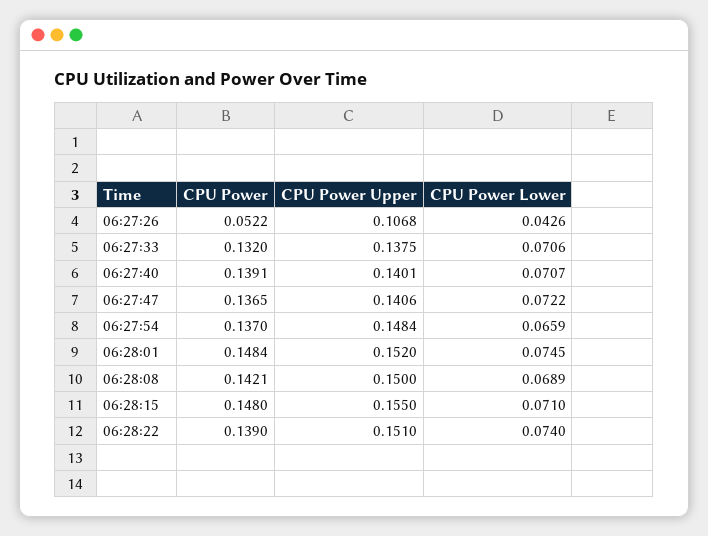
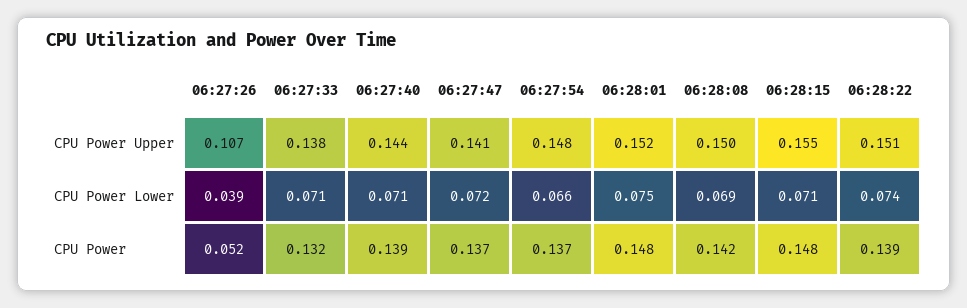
  {
    "CPU Power": {
      "06:27:26": 0.0522,
      "06:27:33": 0.132,
      "06:27:40": 0.1391,
      "06:27:47": 0.1365,
      "06:27:54": 0.137,
      "06:28:01": 0.1484,
      "06:28:08": 0.1421,
      "06:28:15": 0.148,
      "06:28:22": 0.139
    },
    "CPU Power Upper": {
      "06:27:26": 0.1068,
      "06:27:33": 0.1375,
-     "06:27:40": 0.1401,
+     "06:27:40": 0.144,
      "06:27:47": 0.1406,
      "06:27:54": 0.1484,
      "06:28:01": 0.152,
      "06:28:08": 0.15,
      "06:28:15": 0.155,
      "06:28:22": 0.151
    },
    "CPU Power Lower": {
-     "06:27:26": 0.0426,
+     "06:27:26": 0.039,
      "06:27:33": 0.0706,
      "06:27:40": 0.0707,
      "06:27:47": 0.0722,
      "06:27:54": 0.0659,
      "06:28:01": 0.0745,
      "06:28:08": 0.0689,
      "06:28:15": 0.071,
      "06:28:22": 0.074
    }
  }

